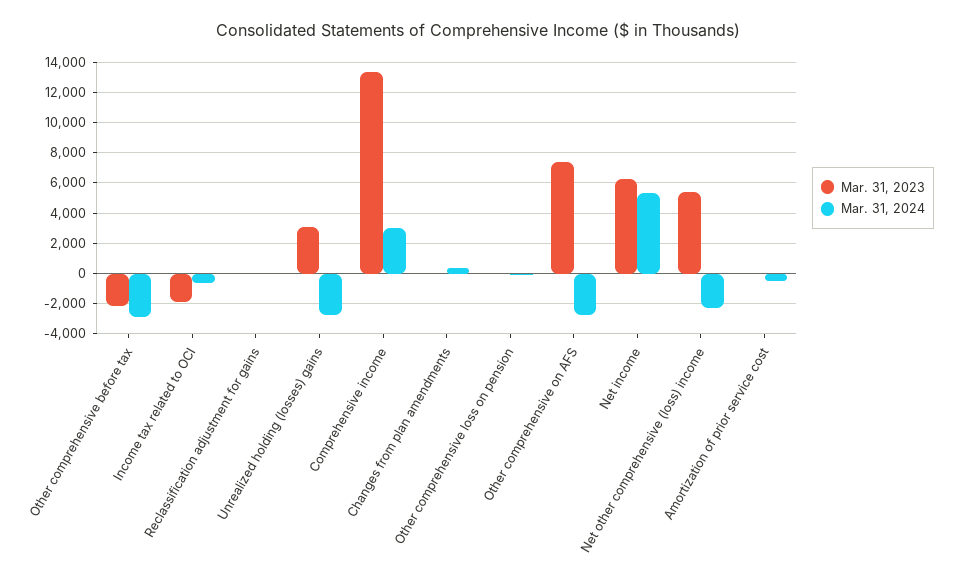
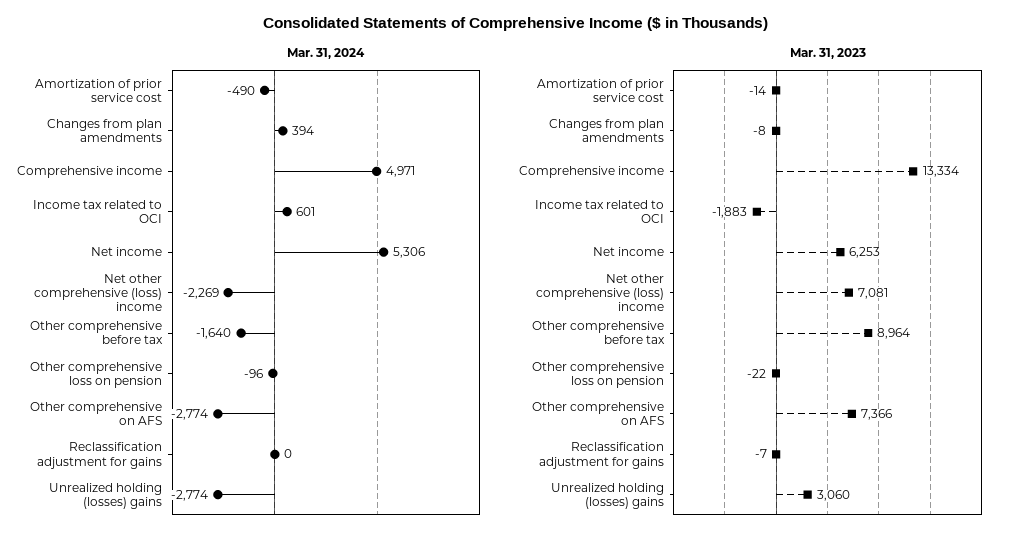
  {
    "Mar. 31, 2023": {
-     "Other comprehensive before tax": -2000,
+     "Other comprehensive before tax": 8964,
      "Income tax related to OCI": -1883,
      "Reclassification adjustment for gains": -7,
      "Unrealized holding (losses) gains": 3060,
      "Comprehensive income": 13334,
      "Changes from plan amendments": -8,
      "Other comprehensive loss on pension": -22,
      "Other comprehensive on AFS": 7366,
      "Net income": 6253,
-     "Net other comprehensive (loss) income": 5500,
+     "Net other comprehensive (loss) income": 7081,
      "Amortization of prior service cost": -14
    },
    "Mar. 31, 2024": {
-     "Other comprehensive before tax": -3000,
+     "Other comprehensive before tax": -1640,
-     "Income tax related to OCI": -500,
+     "Income tax related to OCI": 601,
      "Reclassification adjustment for gains": 0,
      "Unrealized holding (losses) gains": -2774,
-     "Comprehensive income": 3000,
+     "Comprehensive income": 4971,
      "Changes from plan amendments": 394,
      "Other comprehensive loss on pension": -96,
      "Other comprehensive on AFS": -2774,
      "Net income": 5306,
      "Net other comprehensive (loss) income": -2269,
      "Amortization of prior service cost": -490
    }
  }

